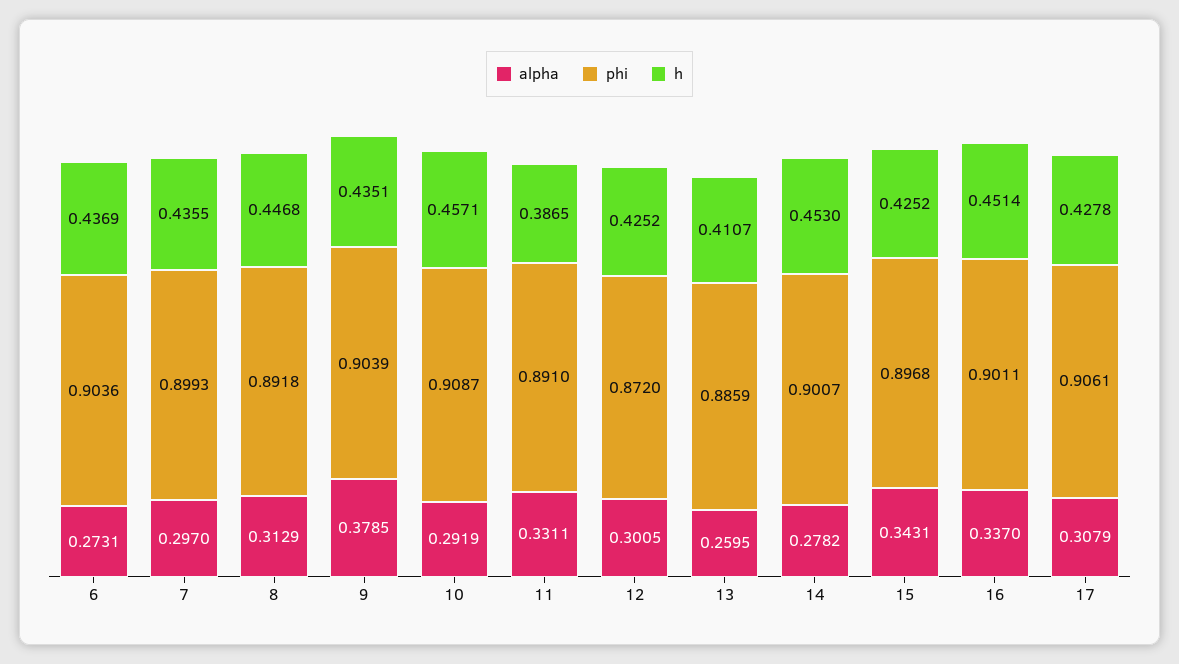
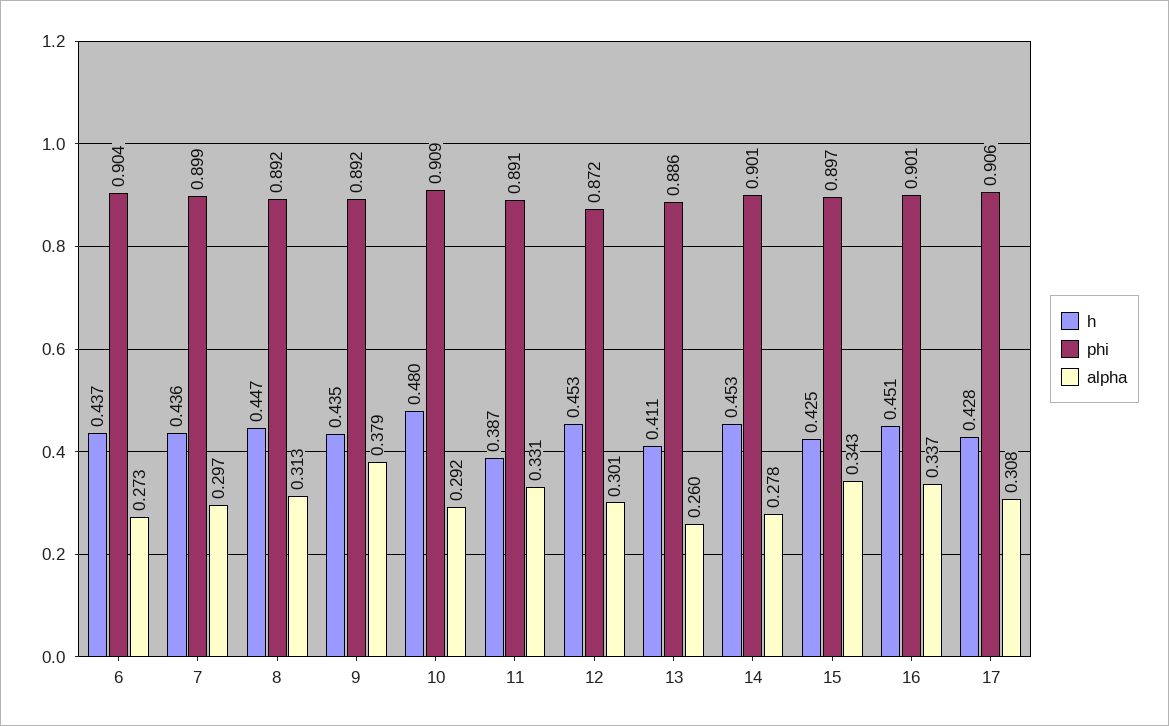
  {
    "alpha": {
      "6": 0.2731,
      "7": 0.297,
      "8": 0.3129,
      "9": 0.3785,
      "10": 0.2919,
      "11": 0.3311,
      "12": 0.3005,
      "13": 0.2595,
      "14": 0.2782,
      "15": 0.3431,
      "16": 0.337,
      "17": 0.3079
    },
    "phi": {
      "6": 0.9036,
      "7": 0.8993,
      "8": 0.8918,
-     "9": 0.9039,
+     "9": 0.892,
      "10": 0.9087,
      "11": 0.891,
      "12": 0.872,
      "13": 0.8859,
      "14": 0.9007,
      "15": 0.8968,
      "16": 0.9011,
      "17": 0.9061
    },
    "h": {
      "6": 0.4369,
      "7": 0.4355,
      "8": 0.4468,
      "9": 0.4351,
-     "10": 0.4571,
+     "10": 0.48,
      "11": 0.3865,
-     "12": 0.4252,
+     "12": 0.453,
      "13": 0.4107,
      "14": 0.453,
      "15": 0.4252,
      "16": 0.4514,
      "17": 0.4278
    }
  }

